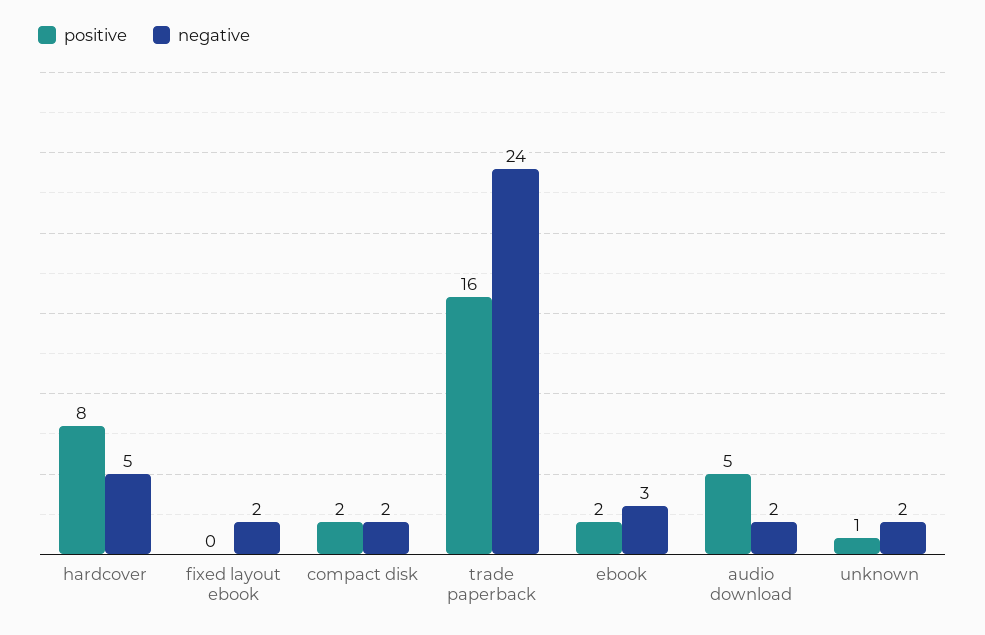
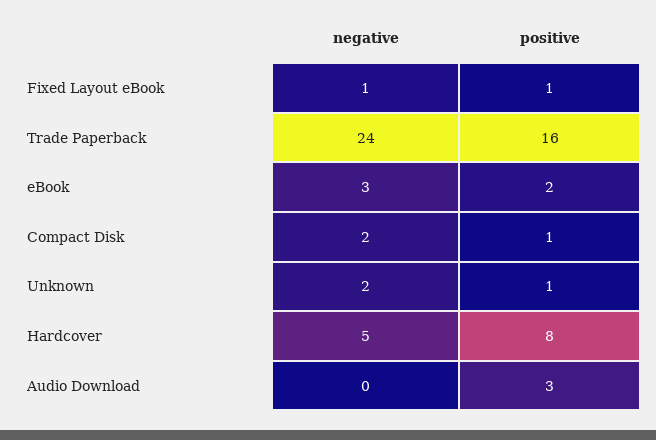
  {
    "positive": {
      "hardcover": 8,
-     "fixed layout ebook": 0,
+     "fixed layout ebook": 1,
-     "compact disk": 2,
+     "compact disk": 1,
      "trade paperback": 16,
      "ebook": 2,
-     "audio download": 5,
+     "audio download": 3,
      "unknown": 1
    },
    "negative": {
      "hardcover": 5,
-     "fixed layout ebook": 2,
+     "fixed layout ebook": 1,
      "compact disk": 2,
      "trade paperback": 24,
      "ebook": 3,
-     "audio download": 2,
+     "audio download": 0,
      "unknown": 2
    }
  }

